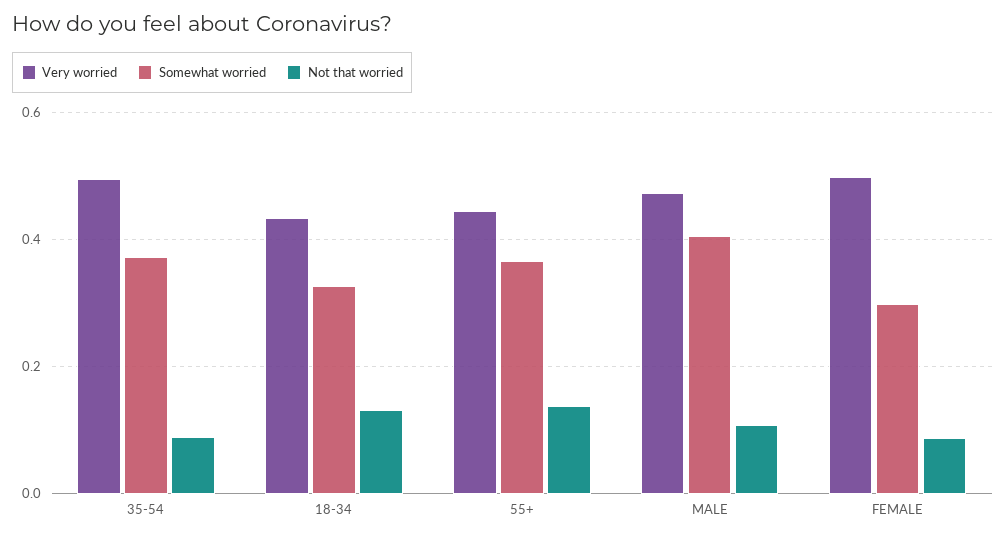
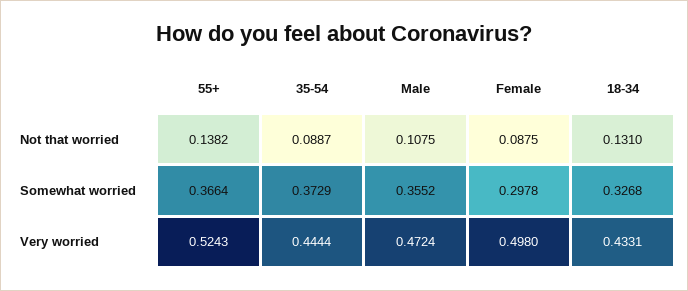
  {
    "Very worried": {
-     "35-54": 0.5,
+     "35-54": 0.4444,
      "18-34": 0.4331,
-     "55+": 0.44,
+     "55+": 0.5243,
      "MALE": 0.4724,
      "FEMALE": 0.498
    },
    "Somewhat worried": {
      "35-54": 0.3729,
      "18-34": 0.3268,
      "55+": 0.3664,
-     "MALE": 0.4,
+     "MALE": 0.3552,
      "FEMALE": 0.2978
    },
    "Not that worried": {
      "35-54": 0.0887,
      "18-34": 0.131,
      "55+": 0.1382,
      "MALE": 0.1075,
      "FEMALE": 0.0875
    }
  }

